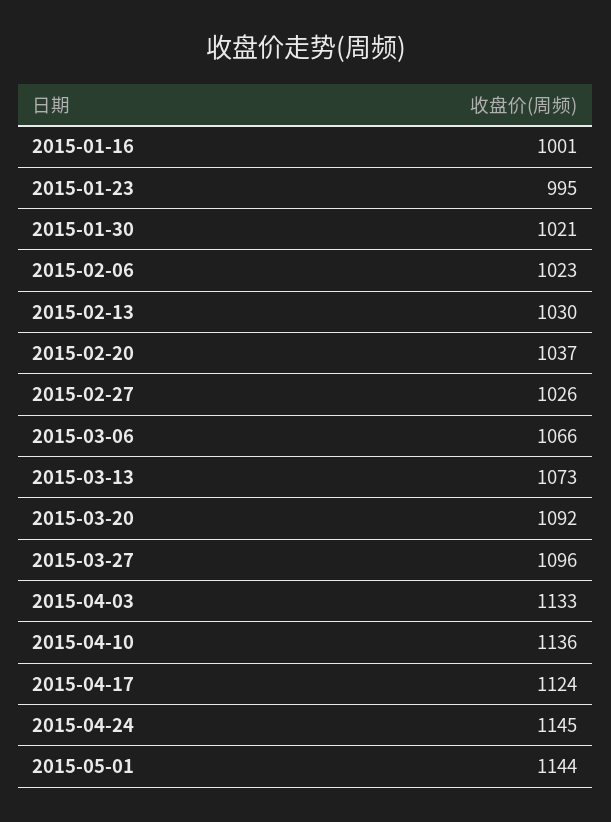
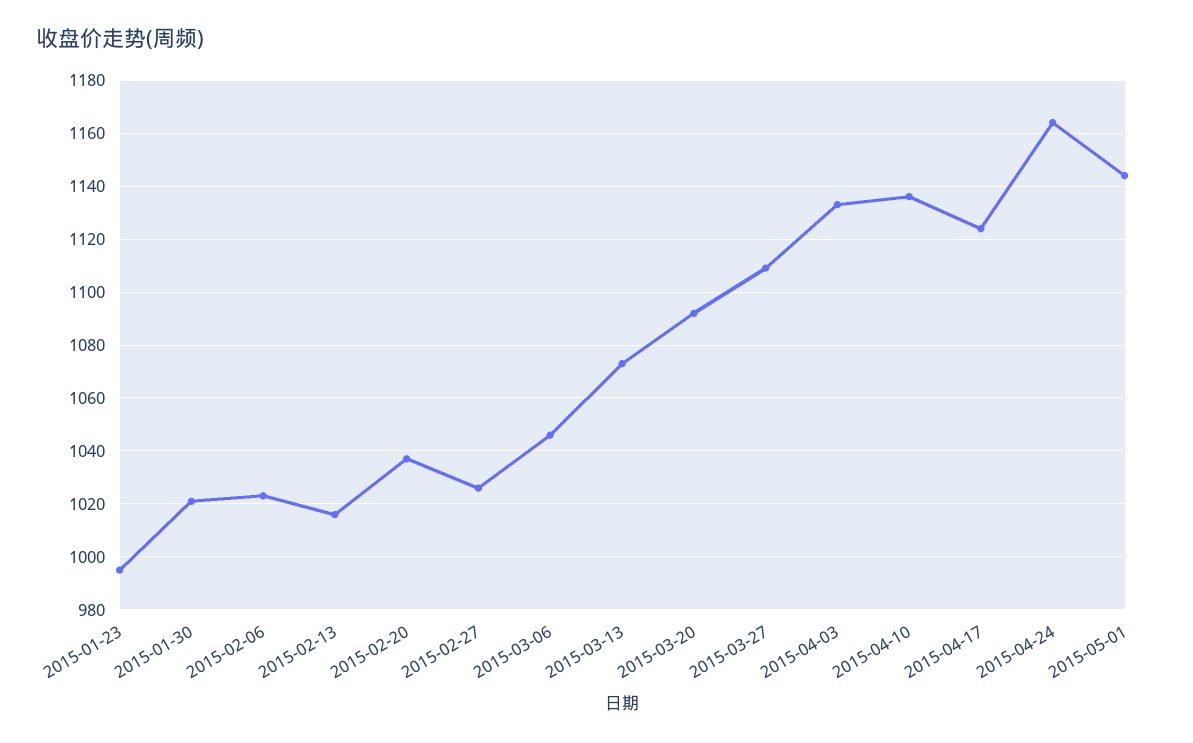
  {
-   "2015-01-16": 1001,
    "2015-01-23": 995,
    "2015-01-30": 1021,
    "2015-02-06": 1023,
-   "2015-02-13": 1030,
+   "2015-02-13": 1015,
    "2015-02-20": 1037,
    "2015-02-27": 1026,
-   "2015-03-06": 1066,
+   "2015-03-06": 1045,
    "2015-03-13": 1073,
    "2015-03-20": 1092,
-   "2015-03-27": 1096,
+   "2015-03-27": 1110,
    "2015-04-03": 1133,
    "2015-04-10": 1136,
    "2015-04-17": 1124,
-   "2015-04-24": 1145,
+   "2015-04-24": 1165,
    "2015-05-01": 1144
  }

